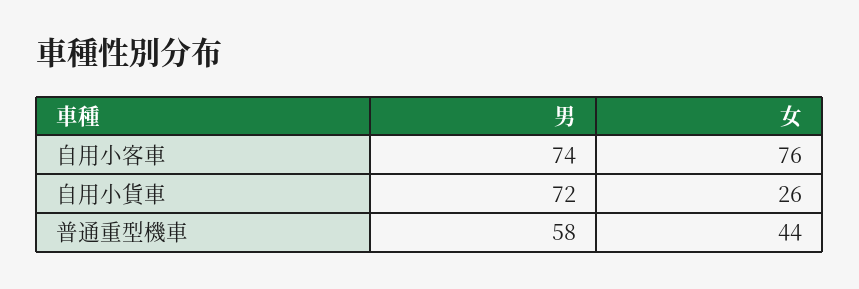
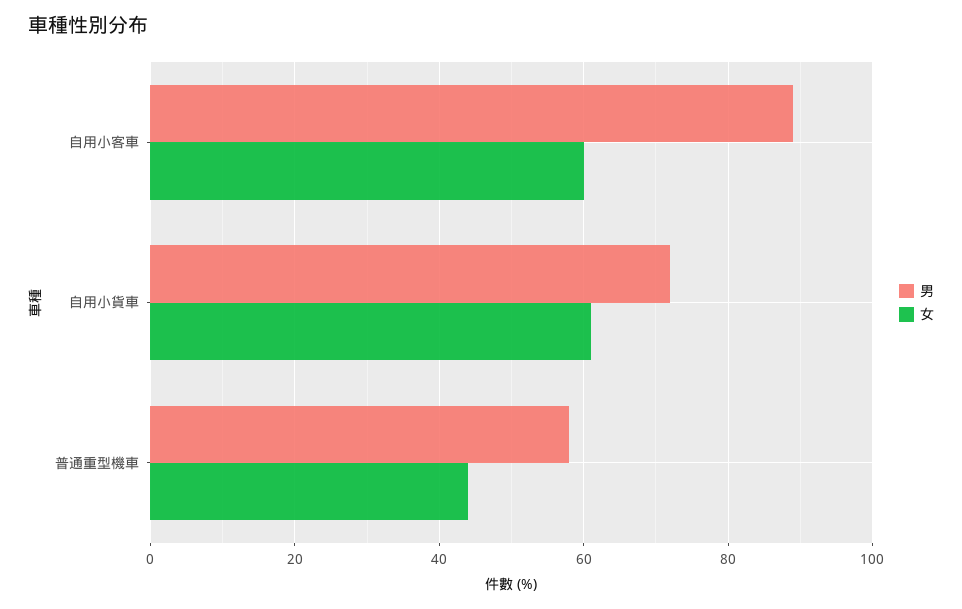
  {
    "男": {
-     "自用小客車": 74,
+     "自用小客車": 90,
      "自用小貨車": 72,
      "普通重型機車": 58
    },
    "女": {
-     "自用小客車": 76,
+     "自用小客車": 60,
-     "自用小貨車": 26,
+     "自用小貨車": 60,
      "普通重型機車": 44
    }
  }

